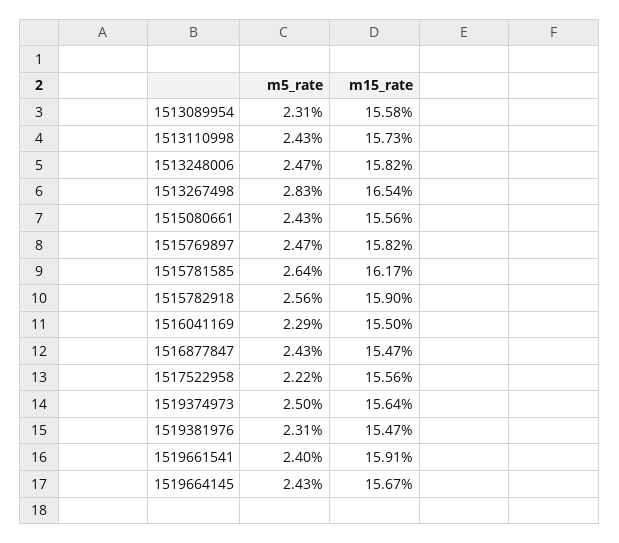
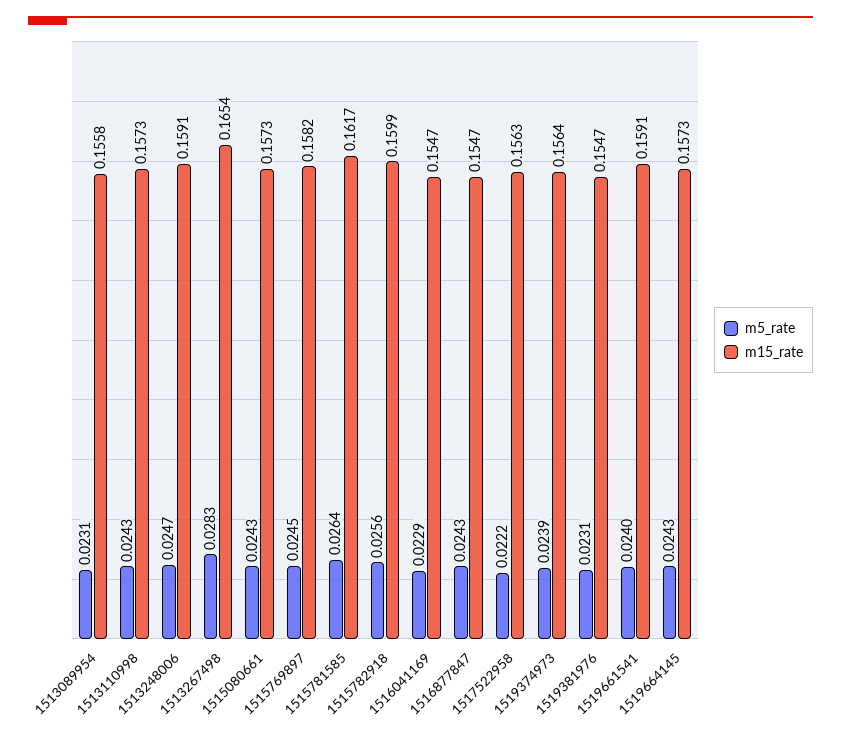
  {
    "m5_rate": {
      "1513089954": 0.0231,
      "1513110998": 0.0243,
      "1513248006": 0.0247,
      "1513267498": 0.0283,
      "1515080661": 0.0243,
-     "1515769897": 0.0247,
+     "1515769897": 0.0245,
      "1515781585": 0.0264,
      "1515782918": 0.0256,
      "1516041169": 0.0229,
      "1516877847": 0.0243,
      "1517522958": 0.0222,
-     "1519374973": 0.025,
+     "1519374973": 0.0239,
      "1519381976": 0.0231,
      "1519661541": 0.024,
      "1519664145": 0.0243
    },
    "m15_rate": {
      "1513089954": 0.1558,
      "1513110998": 0.1573,
-     "1513248006": 0.1582,
+     "1513248006": 0.1591,
      "1513267498": 0.1654,
-     "1515080661": 0.1556,
+     "1515080661": 0.1573,
      "1515769897": 0.1582,
      "1515781585": 0.1617,
-     "1515782918": 0.159,
+     "1515782918": 0.1599,
-     "1516041169": 0.155,
+     "1516041169": 0.1547,
      "1516877847": 0.1547,
-     "1517522958": 0.1556,
+     "1517522958": 0.1563,
      "1519374973": 0.1564,
      "1519381976": 0.1547,
      "1519661541": 0.1591,
-     "1519664145": 0.1567
+     "1519664145": 0.1573
    }
  }

